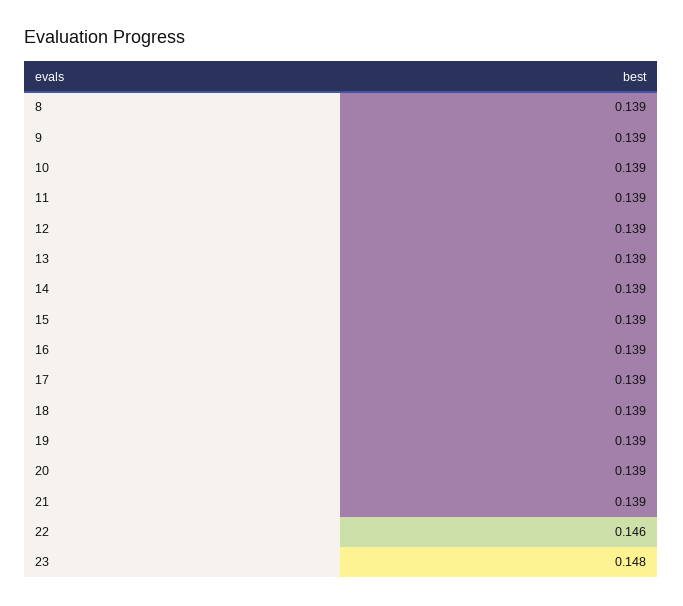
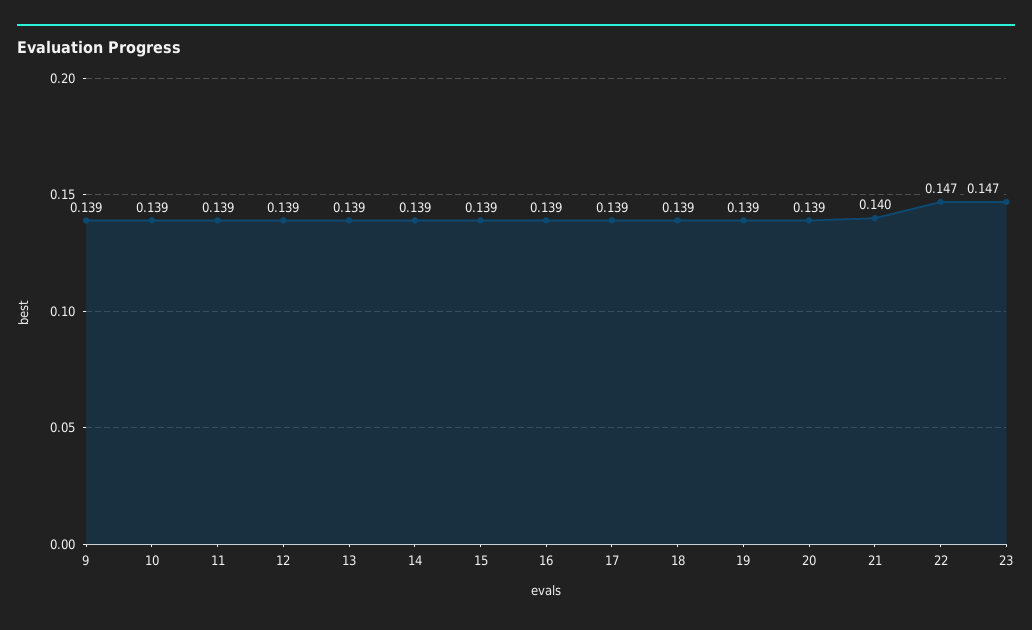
  {
-   "8": 0.139,
    "9": 0.139,
    "10": 0.139,
    "11": 0.139,
    "12": 0.139,
    "13": 0.139,
    "14": 0.139,
    "15": 0.139,
    "16": 0.139,
    "17": 0.139,
    "18": 0.139,
    "19": 0.139,
    "20": 0.139,
-   "21": 0.139,
+   "21": 0.14,
-   "22": 0.146,
+   "22": 0.147,
-   "23": 0.148
+   "23": 0.147
  }

